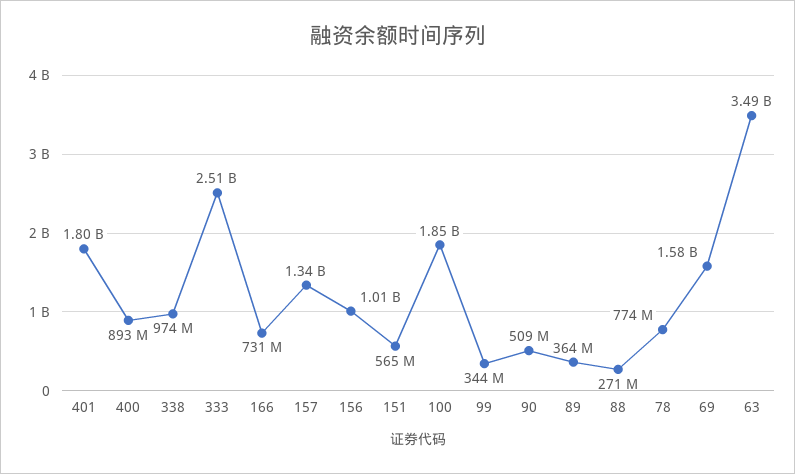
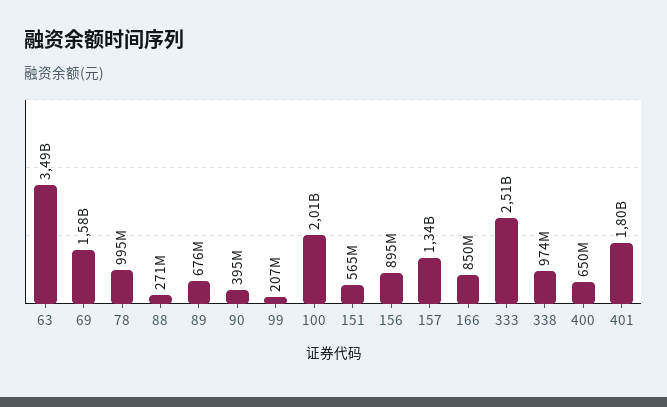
  {
    "401": 1800000000,
-   "400": 893000000,
+   "400": 650000000,
    "338": 974000000,
    "333": 2510000000,
-   "166": 731000000,
+   "166": 850000000,
    "157": 1340000000,
-   "156": 1010000000,
+   "156": 895000000,
    "151": 565000000,
-   "100": 1850000000,
+   "100": 2010000000,
-   "99": 344000000,
+   "99": 207000000,
-   "90": 509000000,
+   "90": 395000000,
-   "89": 364000000,
+   "89": 676000000,
    "88": 271000000,
-   "78": 774000000,
+   "78": 995000000,
    "69": 1580000000,
    "63": 3490000000
  }

